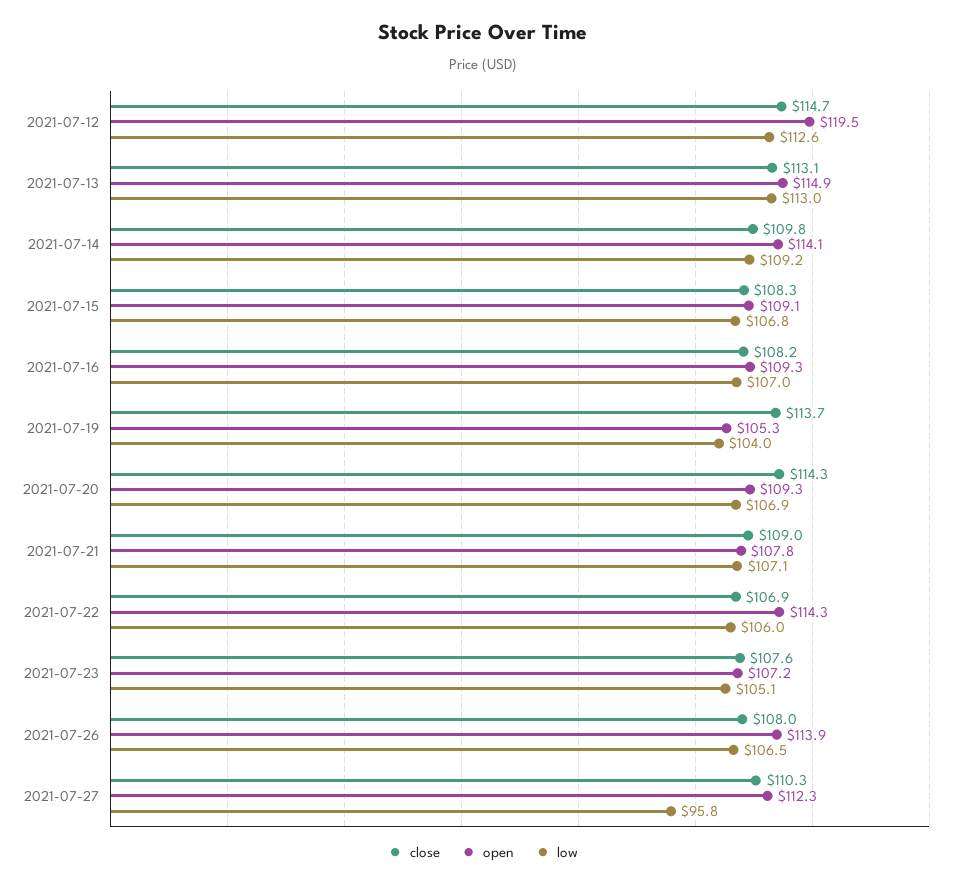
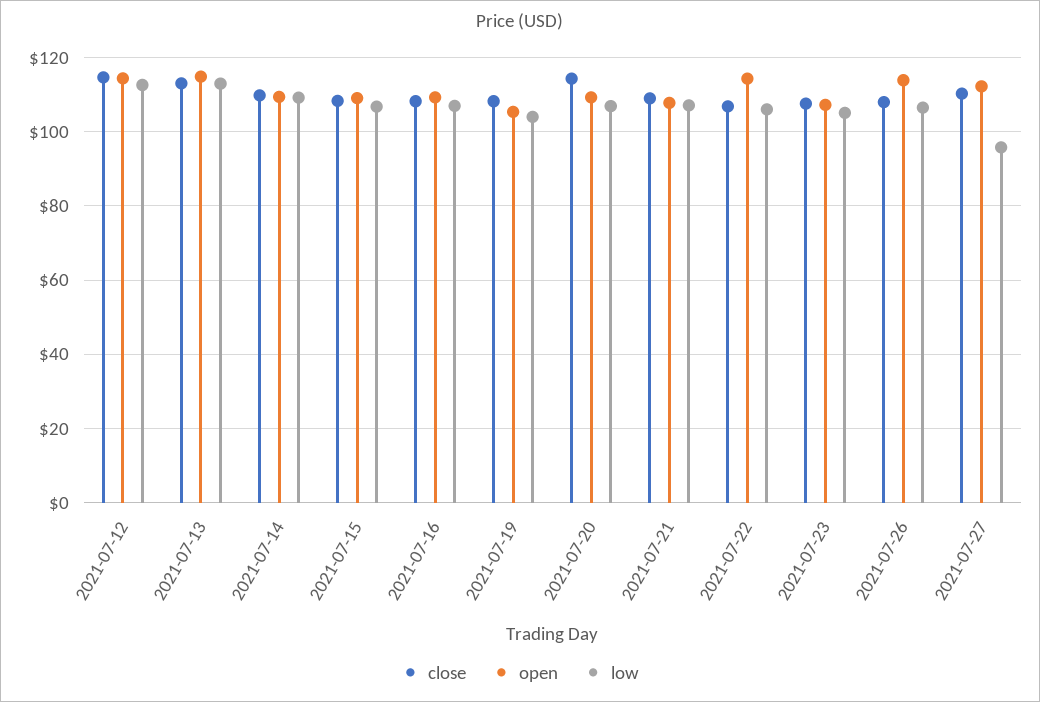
  {
    "close": {
      "2021-07-12": 114.7,
      "2021-07-13": 113.1,
      "2021-07-14": 109.8,
      "2021-07-15": 108.3,
      "2021-07-16": 108.2,
-     "2021-07-19": 113.7,
+     "2021-07-19": 108,
      "2021-07-20": 114.3,
      "2021-07-21": 109,
      "2021-07-22": 106.9,
      "2021-07-23": 107.6,
      "2021-07-26": 108,
      "2021-07-27": 110.3
    },
    "open": {
-     "2021-07-12": 119.5,
+     "2021-07-12": 114,
      "2021-07-13": 114.9,
-     "2021-07-14": 114.1,
+     "2021-07-14": 110,
      "2021-07-15": 109.1,
      "2021-07-16": 109.3,
      "2021-07-19": 105.3,
      "2021-07-20": 109.3,
      "2021-07-21": 107.8,
      "2021-07-22": 114.3,
      "2021-07-23": 107.2,
      "2021-07-26": 113.9,
      "2021-07-27": 112.3
    },
    "low": {
      "2021-07-12": 112.6,
      "2021-07-13": 113,
      "2021-07-14": 109.2,
      "2021-07-15": 106.8,
      "2021-07-16": 107,
      "2021-07-19": 104,
      "2021-07-20": 106.9,
      "2021-07-21": 107.1,
      "2021-07-22": 106,
      "2021-07-23": 105.1,
      "2021-07-26": 106.5,
      "2021-07-27": 95.8
    }
  }

